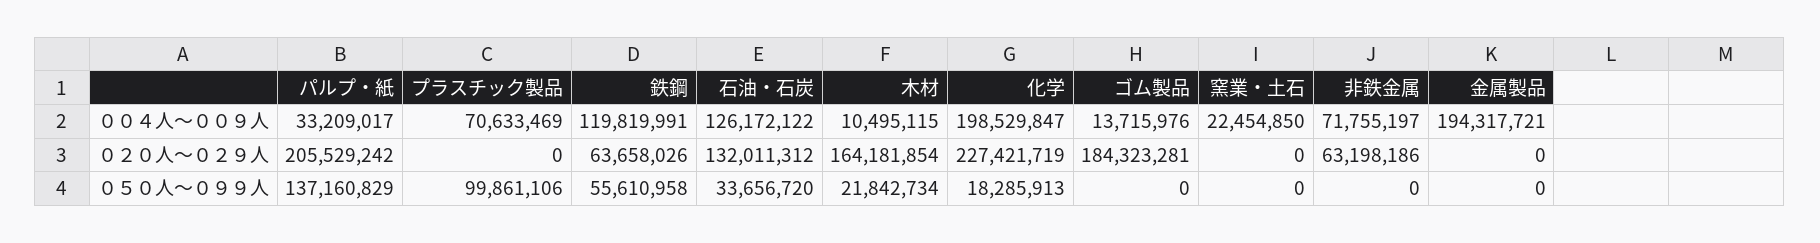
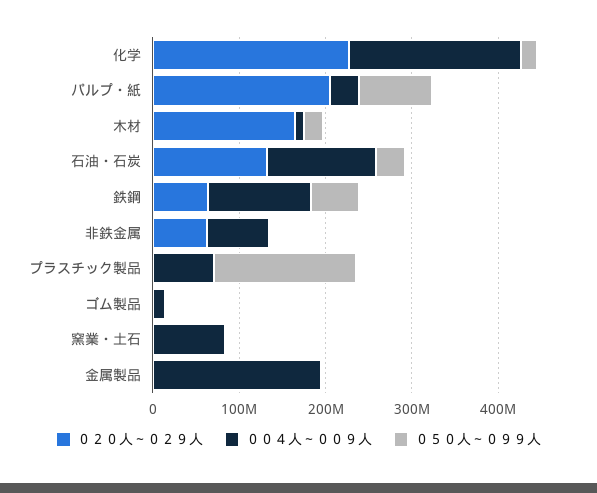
  {
    "００４人～００９人": {
      "パルプ・紙": 33209017,
      "プラスチック製品": 70633469,
      "鉄鋼": 119819991,
      "石油・石炭": 126172122,
      "木材": 10495115,
      "化学": 198529847,
      "ゴム製品": 13715976,
-     "窯業・土石": 22454850,
+     "窯業・土石": 80000000,
      "非鉄金属": 71755197,
      "金属製品": 194317721
    },
    "０２０人～０２９人": {
      "パルプ・紙": 205529242,
      "プラスチック製品": 0,
      "鉄鋼": 63658026,
      "石油・石炭": 132011312,
      "木材": 164181854,
      "化学": 227421719,
-     "ゴム製品": 184323281,
+     "ゴム製品": 0,
      "窯業・土石": 0,
      "非鉄金属": 63198186,
      "金属製品": 0
    },
    "０５０人～０９９人": {
-     "パルプ・紙": 137160829,
+     "パルプ・紙": 80000000,
-     "プラスチック製品": 99861106,
+     "プラスチック製品": 160000000,
      "鉄鋼": 55610958,
      "石油・石炭": 33656720,
      "木材": 21842734,
      "化学": 18285913,
      "ゴム製品": 0,
      "窯業・土石": 0,
      "非鉄金属": 0,
      "金属製品": 0
    }
  }

